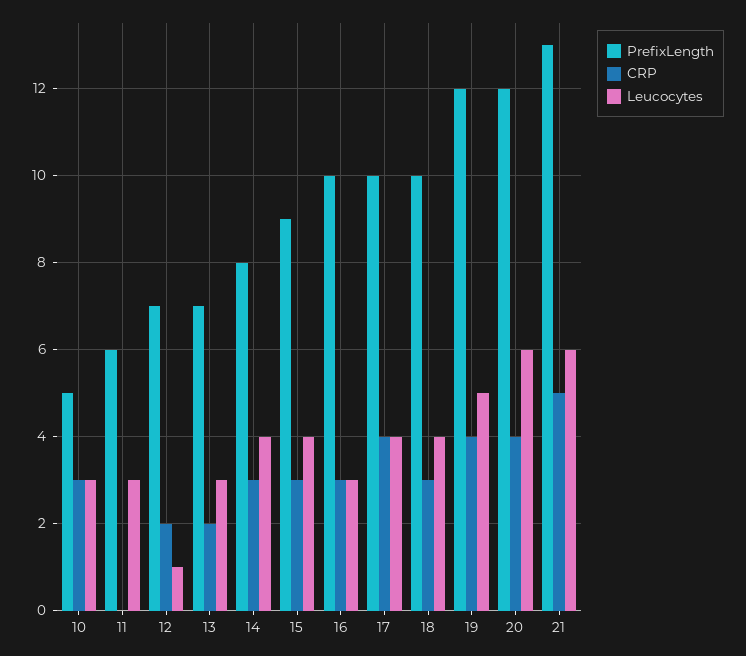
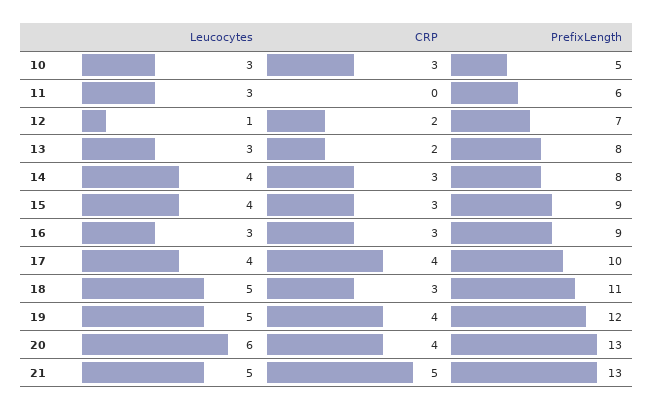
  {
    "PrefixLength": {
      "10": 5,
      "11": 6,
      "12": 7,
-     "13": 7,
+     "13": 8,
      "14": 8,
      "15": 9,
-     "16": 10,
+     "16": 9,
      "17": 10,
-     "18": 10,
+     "18": 11,
      "19": 12,
-     "20": 12,
+     "20": 13,
      "21": 13
    },
    "CRP": {
      "10": 3,
      "11": 0,
      "12": 2,
      "13": 2,
      "14": 3,
      "15": 3,
      "16": 3,
      "17": 4,
      "18": 3,
      "19": 4,
      "20": 4,
      "21": 5
    },
    "Leucocytes": {
      "10": 3,
      "11": 3,
      "12": 1,
      "13": 3,
      "14": 4,
      "15": 4,
      "16": 3,
      "17": 4,
-     "18": 4,
+     "18": 5,
      "19": 5,
      "20": 6,
-     "21": 6
+     "21": 5
    }
  }

